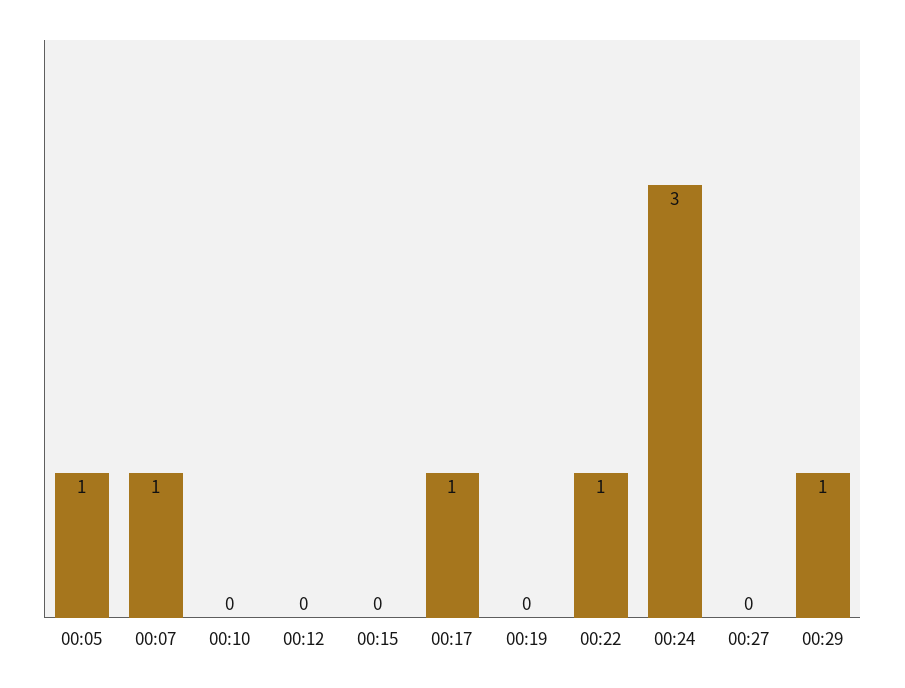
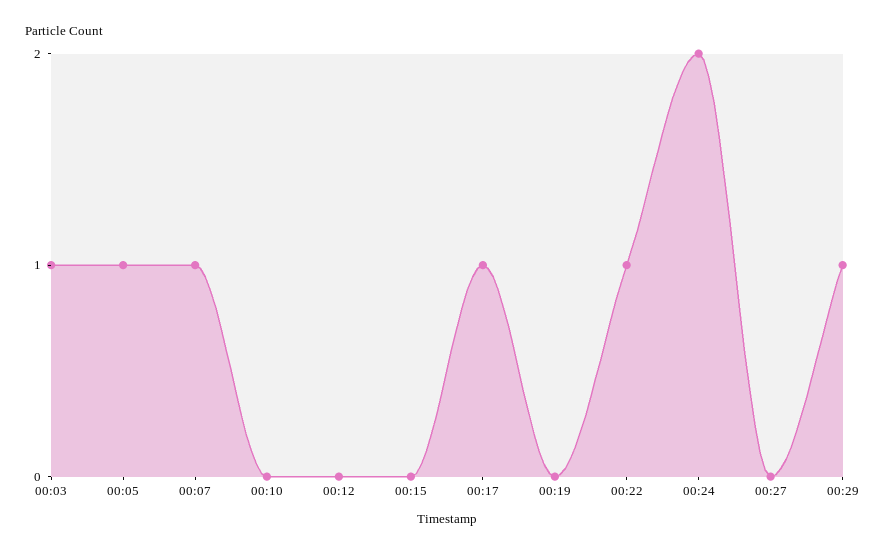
  {
    "00:05": 1,
    "00:07": 1,
    "00:10": 0,
    "00:12": 0,
    "00:15": 0,
    "00:17": 1,
    "00:19": 0,
    "00:22": 1,
-   "00:24": 3,
+   "00:24": 2,
    "00:27": 0,
-   "00:29": 1
+   "00:29": 1,
+   "00:03": 1
  }

